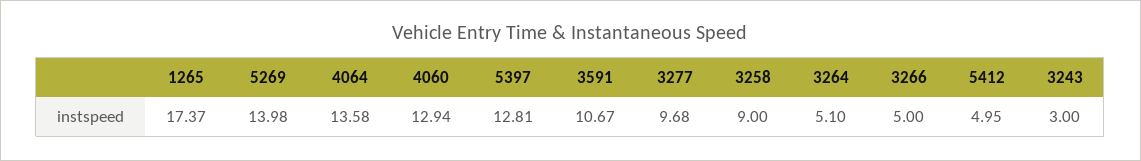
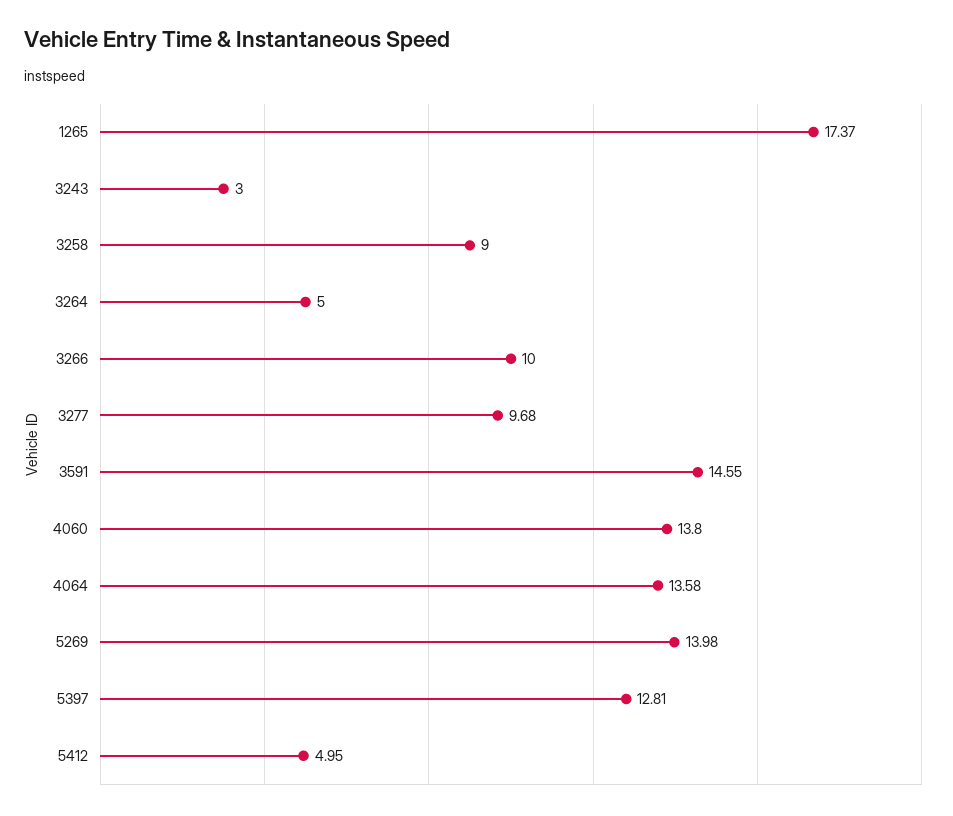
  {
    "1265": 17.37,
    "5269": 13.98,
    "4064": 13.58,
-   "4060": 12.94,
+   "4060": 13.8,
    "5397": 12.81,
-   "3591": 10.67,
+   "3591": 14.55,
    "3277": 9.68,
    "3258": 9,
-   "3264": 5.1,
+   "3264": 5,
-   "3266": 5,
+   "3266": 10,
    "5412": 4.95,
    "3243": 3
  }

